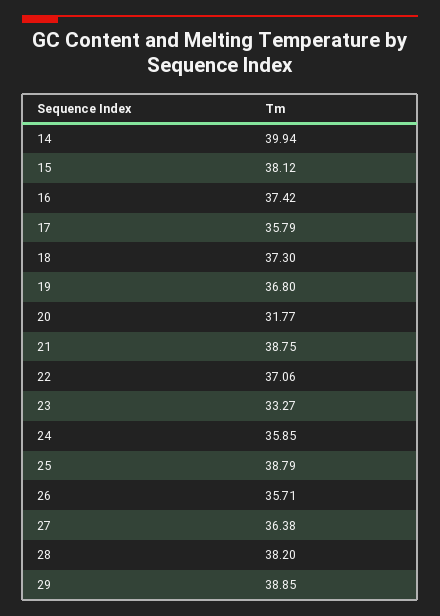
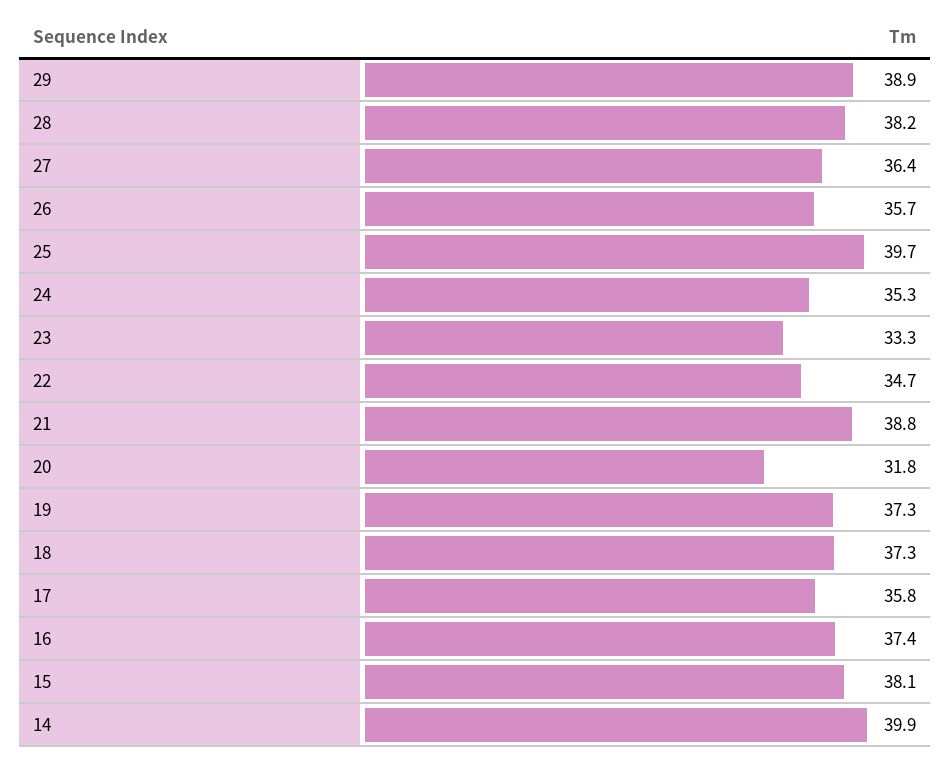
  {
    "14": 39.94,
    "15": 38.12,
    "16": 37.42,
    "17": 35.79,
    "18": 37.3,
-   "19": 36.8,
+   "19": 37.3,
    "20": 31.77,
    "21": 38.75,
-   "22": 37.06,
+   "22": 34.7,
    "23": 33.27,
-   "24": 35.85,
+   "24": 35.3,
-   "25": 38.79,
+   "25": 39.7,
    "26": 35.71,
    "27": 36.38,
    "28": 38.2,
    "29": 38.85
  }

